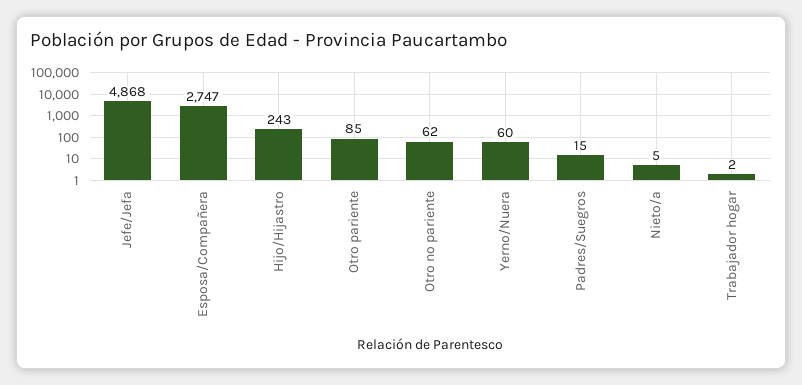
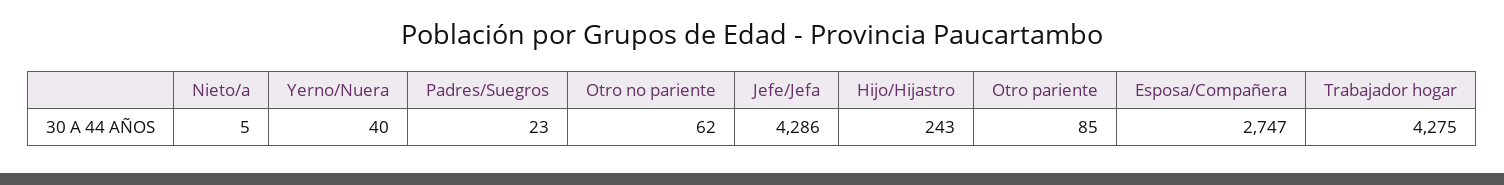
  {
-   "Jefe/Jefa": 4868,
+   "Jefe/Jefa": 4286,
    "Esposa/Compañera": 2747,
    "Hijo/Hijastro": 243,
    "Otro pariente": 85,
    "Otro no pariente": 62,
-   "Yerno/Nuera": 60,
+   "Yerno/Nuera": 40,
-   "Padres/Suegros": 15,
+   "Padres/Suegros": 23,
    "Nieto/a": 5,
-   "Trabajador hogar": 2
+   "Trabajador hogar": 4275
  }

